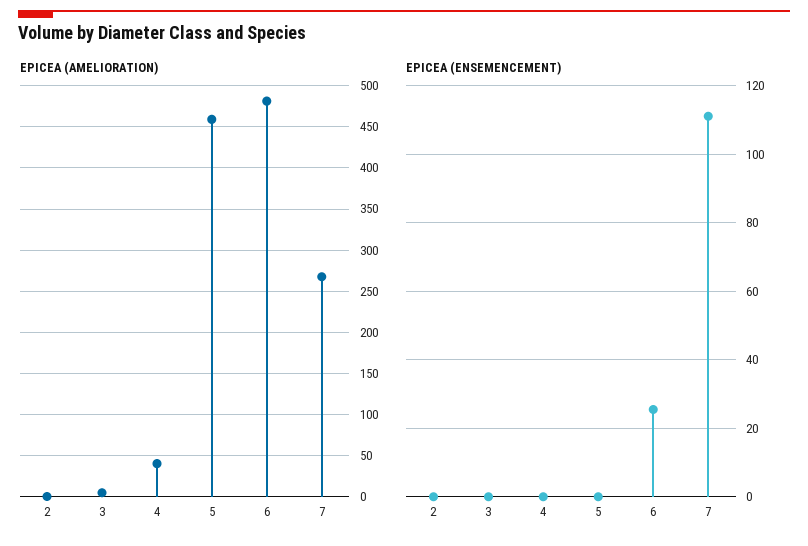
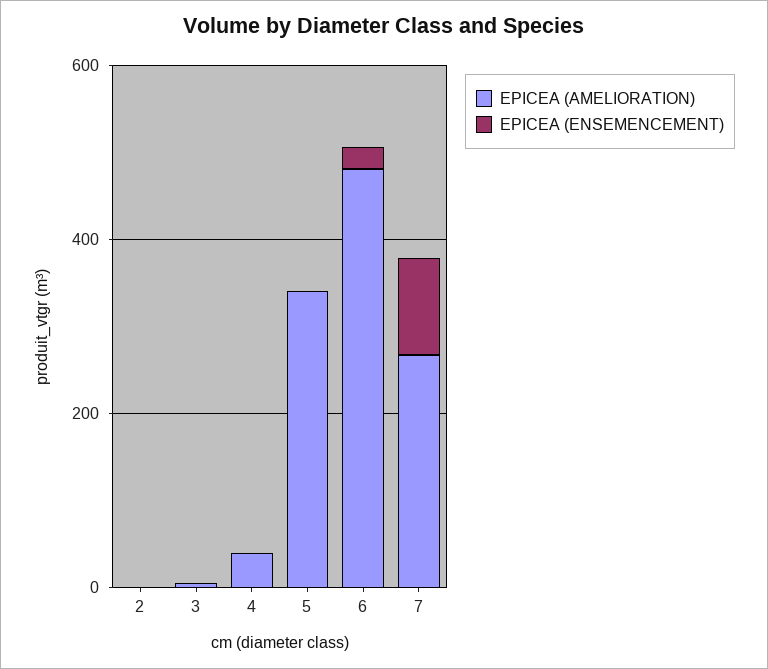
  {
    "EPICEA (AMELIORATION)": {
      "2": 0,
      "3": 0,
      "4": 40,
-     "5": 460,
+     "5": 350,
      "6": 480,
      "7": 270
    },
    "EPICEA (ENSEMENCEMENT)": {
      "2": 0,
      "3": 0,
      "4": 0,
      "5": 0,
      "6": 26,
      "7": 112
    }
  }

